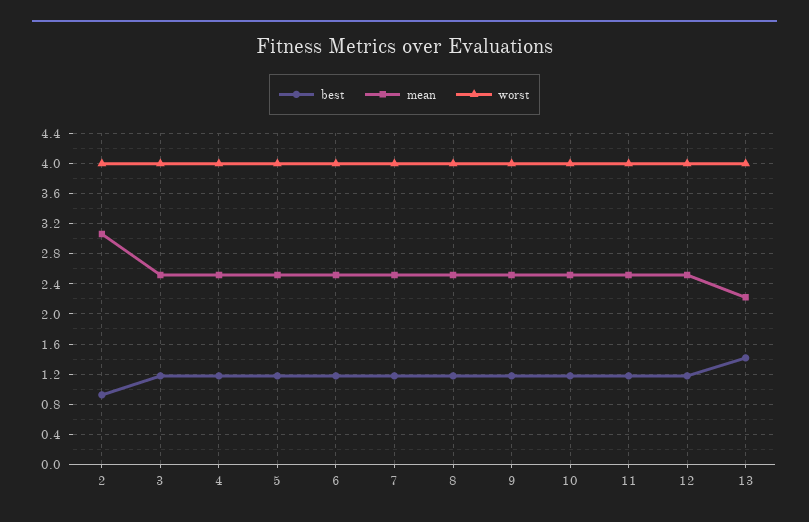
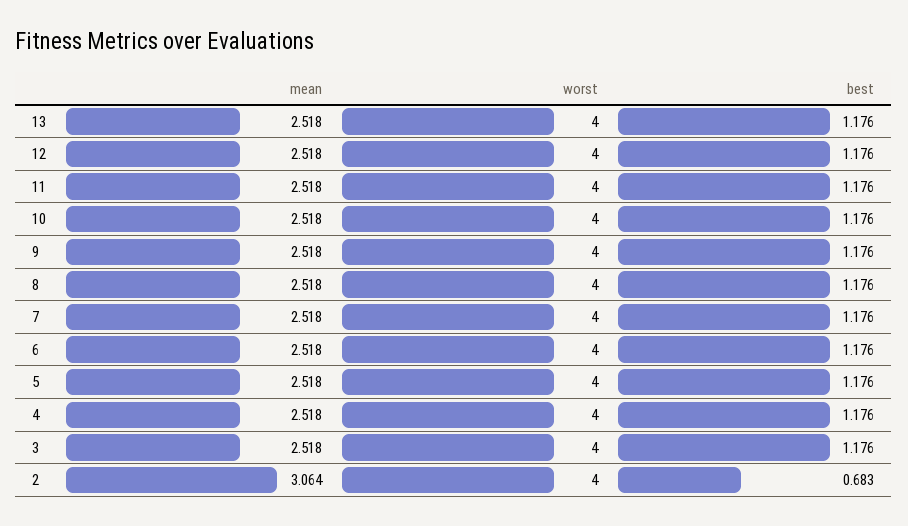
  {
    "best": {
-     "2": 0.9,
+     "2": 0.683,
      "3": 1.176,
      "4": 1.176,
      "5": 1.176,
      "6": 1.176,
      "7": 1.176,
      "8": 1.176,
      "9": 1.176,
      "10": 1.176,
      "11": 1.176,
      "12": 1.176,
-     "13": 1.4
+     "13": 1.176
    },
    "mean": {
      "2": 3.064,
      "3": 2.518,
      "4": 2.518,
      "5": 2.518,
      "6": 2.518,
      "7": 2.518,
      "8": 2.518,
      "9": 2.518,
      "10": 2.518,
      "11": 2.518,
      "12": 2.518,
-     "13": 2.2
+     "13": 2.518
    },
    "worst": {
      "2": 4,
      "3": 4,
      "4": 4,
      "5": 4,
      "6": 4,
      "7": 4,
      "8": 4,
      "9": 4,
      "10": 4,
      "11": 4,
      "12": 4,
      "13": 4
    }
  }

